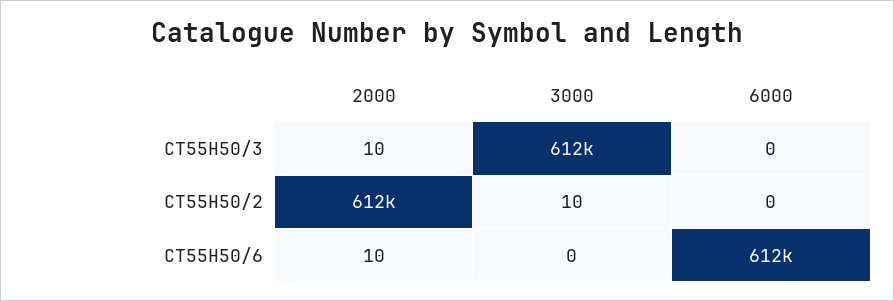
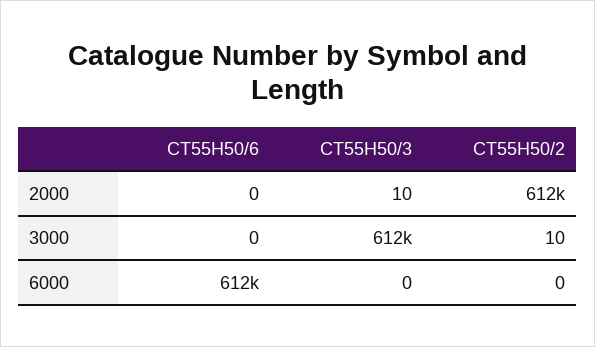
  {
    "2000": {
      "CT55H50/3": 10,
      "CT55H50/2": 612000,
-     "CT55H50/6": 10
+     "CT55H50/6": 0
    },
    "3000": {
      "CT55H50/3": 612000,
      "CT55H50/2": 10,
      "CT55H50/6": 0
    },
    "6000": {
      "CT55H50/3": 0,
      "CT55H50/2": 0,
      "CT55H50/6": 612000
    }
  }

